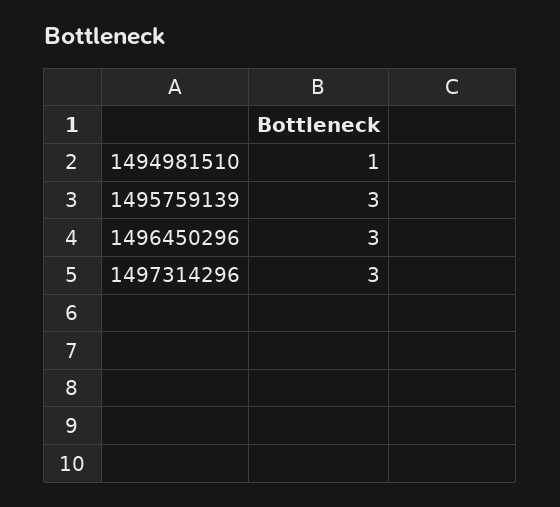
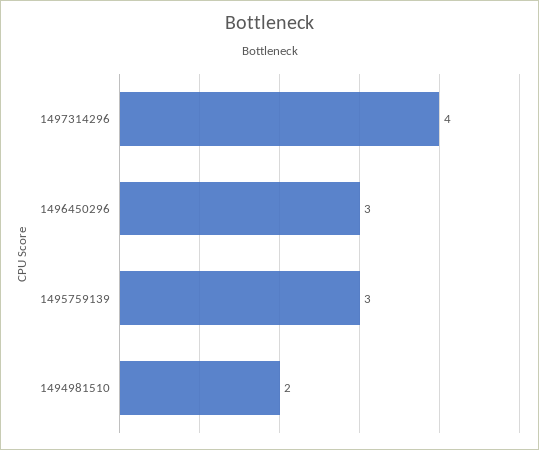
  {
-   "1494981510": 1,
+   "1494981510": 2,
    "1495759139": 3,
    "1496450296": 3,
-   "1497314296": 3
+   "1497314296": 4
  }

